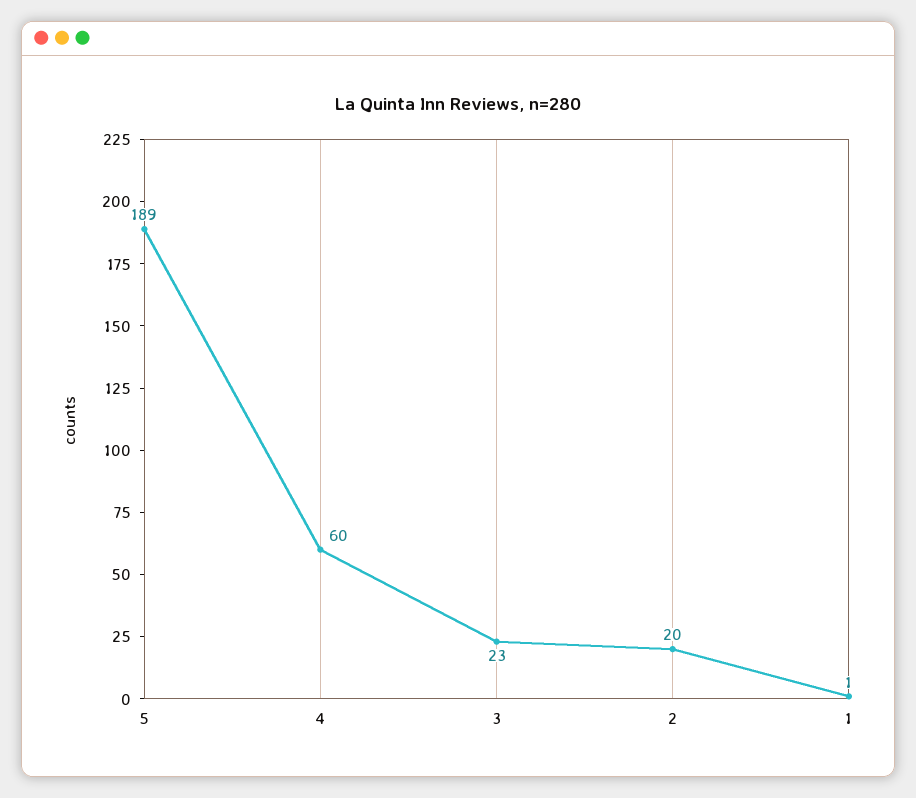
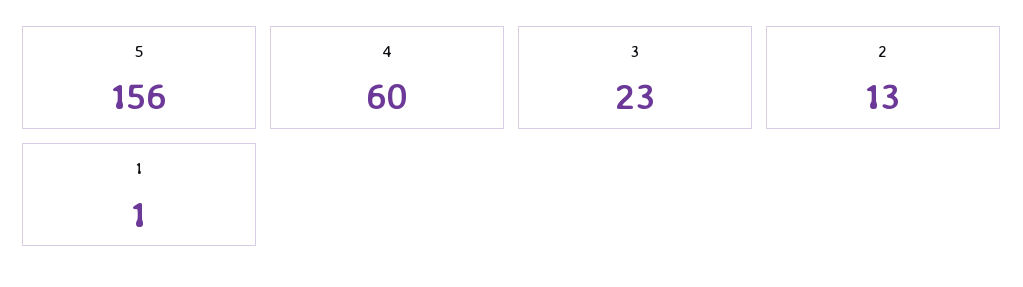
  {
-   "5": 189,
+   "5": 156,
    "4": 60,
    "3": 23,
-   "2": 20,
+   "2": 13,
    "1": 1
  }

